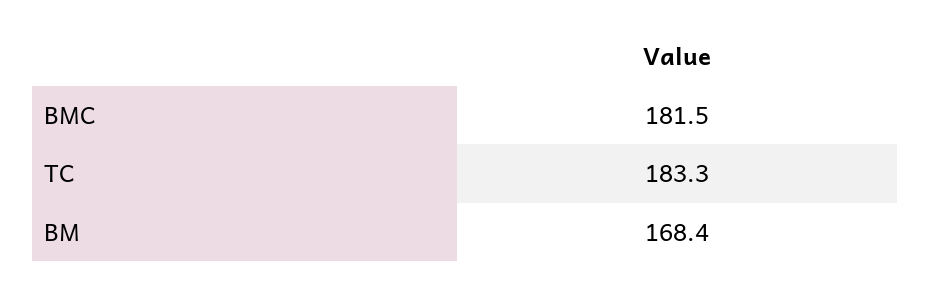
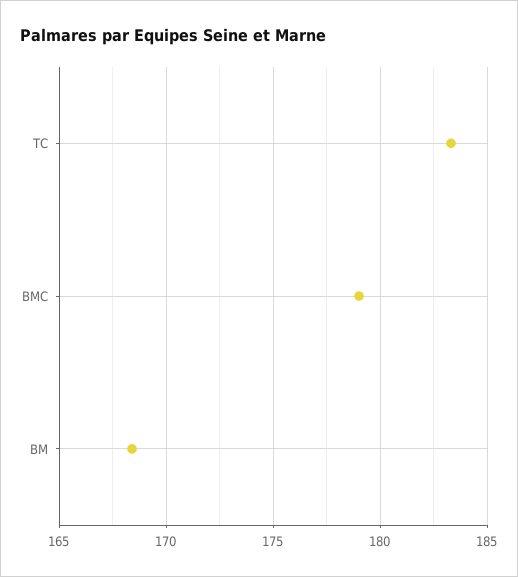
  {
-   "BMC": 181.5,
+   "BMC": 179,
    "TC": 183.3,
    "BM": 168.4
  }

